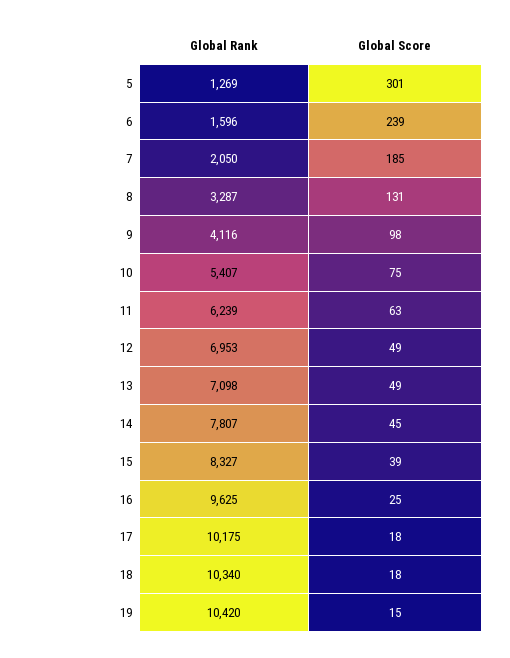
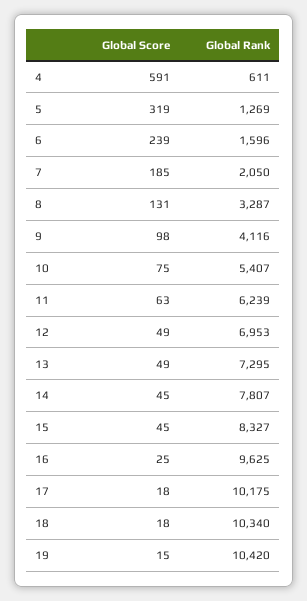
  {
    "Global Rank": {
      "5": 1269,
      "6": 1596,
      "7": 2050,
      "8": 3287,
      "9": 4116,
      "10": 5407,
      "11": 6239,
      "12": 6953,
-     "13": 7098,
+     "13": 7295,
      "14": 7807,
      "15": 8327,
      "16": 9625,
      "17": 10175,
      "18": 10340,
-     "19": 10420
+     "19": 10420,
+     "4": 611
    },
    "Global Score": {
-     "5": 301,
+     "5": 319,
      "6": 239,
      "7": 185,
      "8": 131,
      "9": 98,
      "10": 75,
      "11": 63,
      "12": 49,
      "13": 49,
      "14": 45,
-     "15": 39,
+     "15": 45,
      "16": 25,
      "17": 18,
      "18": 18,
-     "19": 15
+     "19": 15,
+     "4": 591
    }
  }

